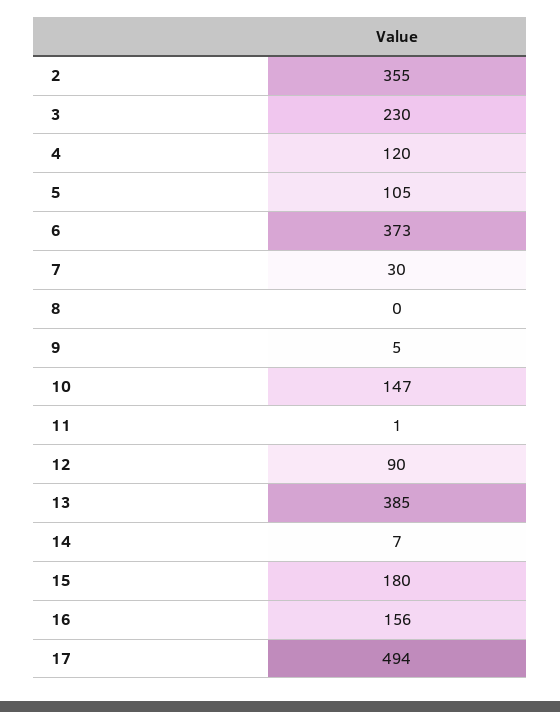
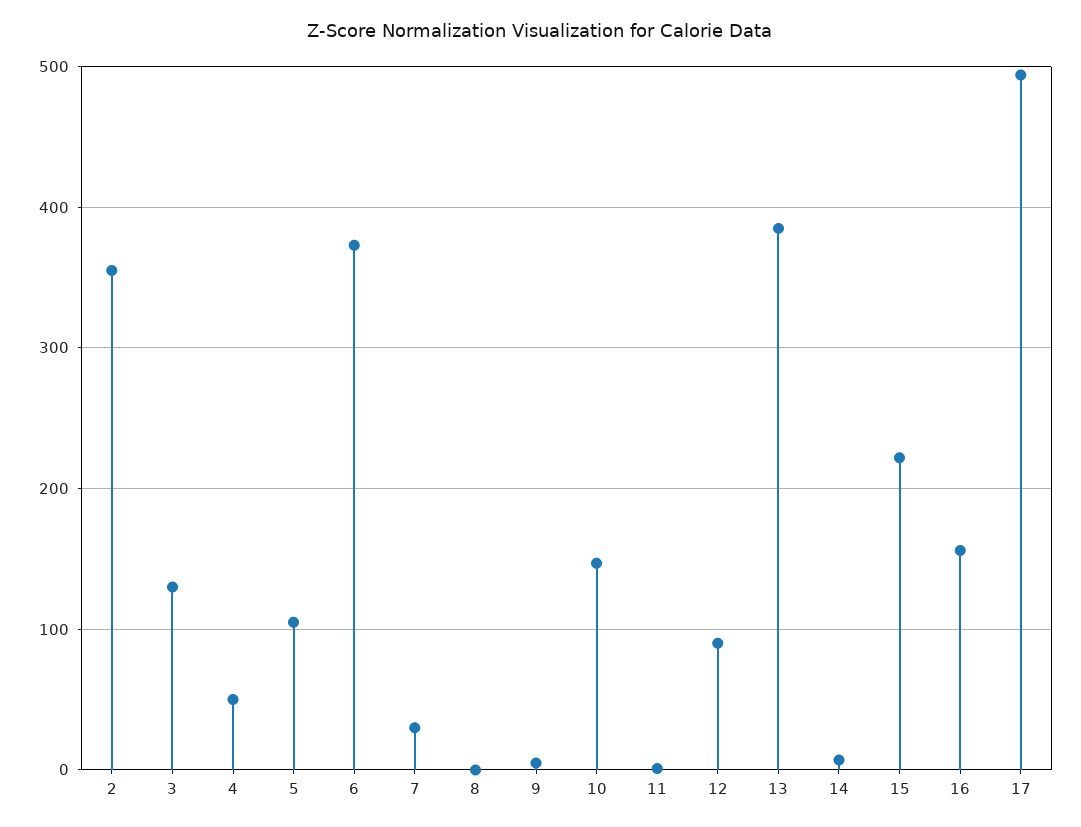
  {
    "2": 355,
-   "3": 230,
+   "3": 130,
-   "4": 120,
+   "4": 50,
    "5": 105,
    "6": 373,
    "7": 30,
    "8": 0,
    "9": 5,
    "10": 147,
    "11": 1,
    "12": 90,
    "13": 385,
    "14": 7,
-   "15": 180,
+   "15": 220,
    "16": 156,
    "17": 494
  }

